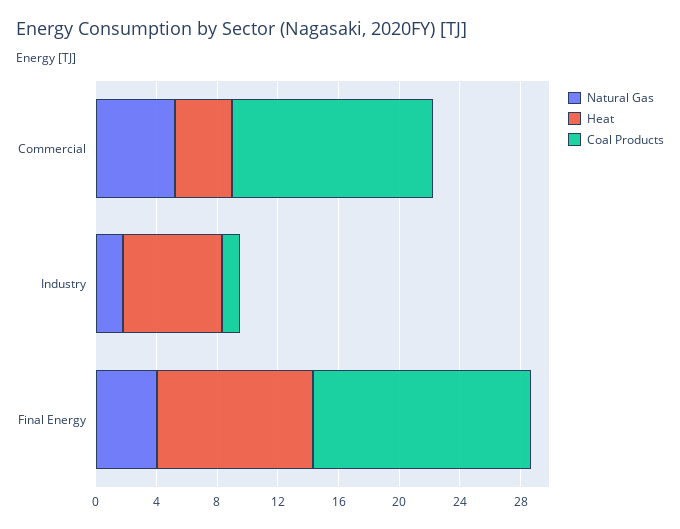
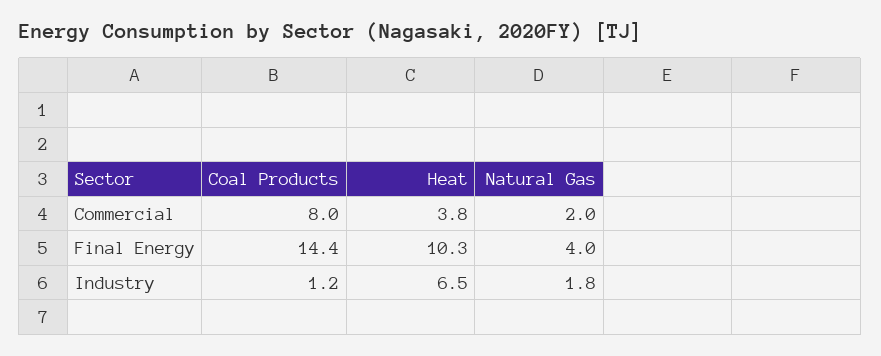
  {
    "Natural Gas": {
-     "Commercial": 5,
+     "Commercial": 2,
      "Industry": 1.8,
      "Final Energy": 4
    },
    "Heat": {
      "Commercial": 3.8,
      "Industry": 6.5,
      "Final Energy": 10.3
    },
    "Coal Products": {
-     "Commercial": 13,
+     "Commercial": 8,
      "Industry": 1.2,
      "Final Energy": 14.4
    }
  }

